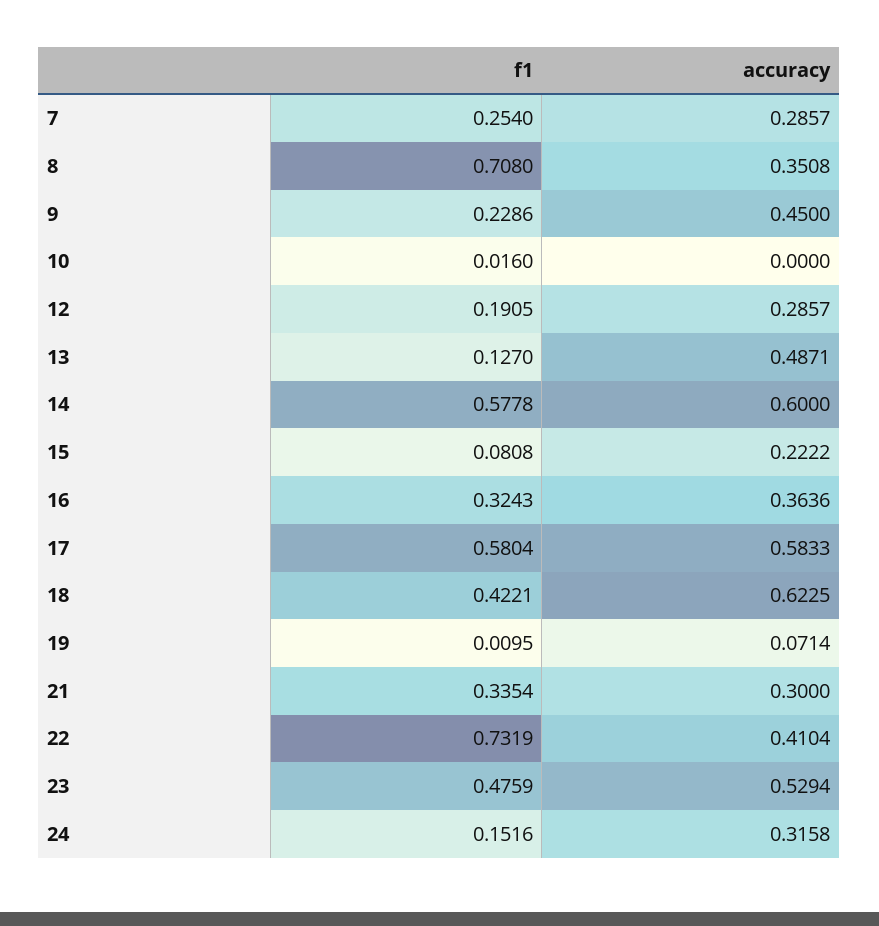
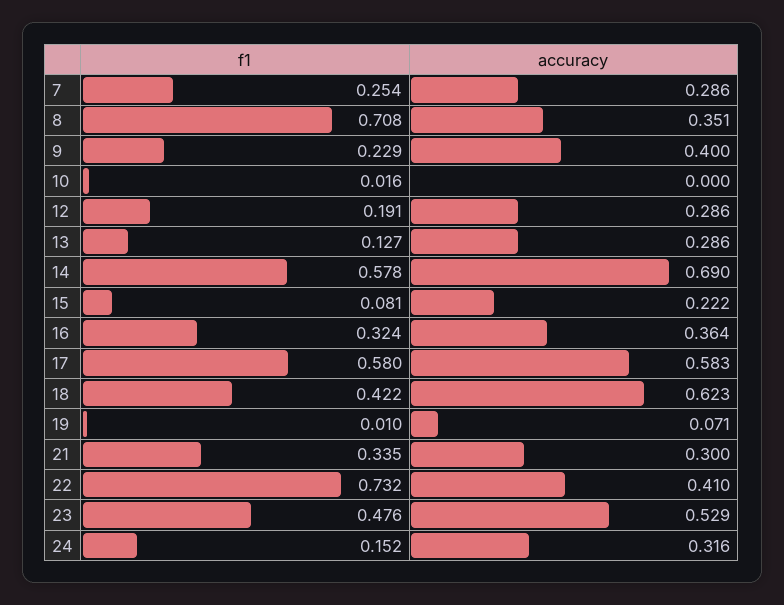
  {
    "f1": {
      "7": 0.254,
      "8": 0.708,
      "9": 0.2286,
      "10": 0.016,
      "12": 0.1905,
      "13": 0.127,
      "14": 0.5778,
      "15": 0.0808,
      "16": 0.3243,
      "17": 0.5804,
      "18": 0.4221,
      "19": 0.0095,
      "21": 0.3354,
      "22": 0.7319,
      "23": 0.4759,
      "24": 0.1516
    },
    "accuracy": {
      "7": 0.2857,
      "8": 0.3508,
-     "9": 0.45,
+     "9": 0.4,
      "10": 0,
      "12": 0.2857,
-     "13": 0.4871,
+     "13": 0.286,
-     "14": 0.6,
+     "14": 0.69,
      "15": 0.2222,
      "16": 0.3636,
      "17": 0.5833,
      "18": 0.6225,
      "19": 0.0714,
      "21": 0.3,
      "22": 0.4104,
      "23": 0.5294,
      "24": 0.3158
    }
  }

